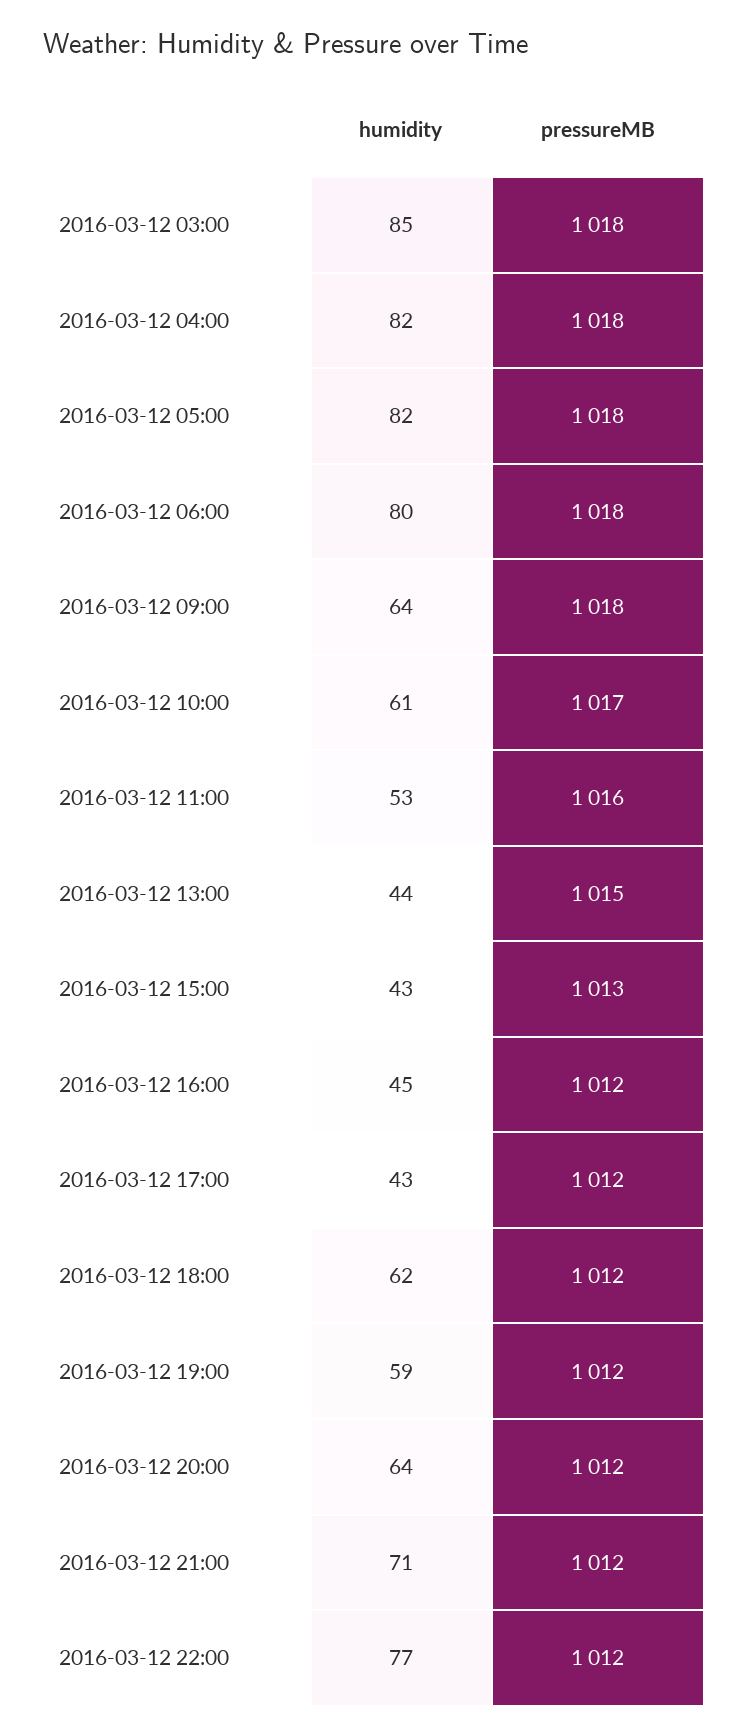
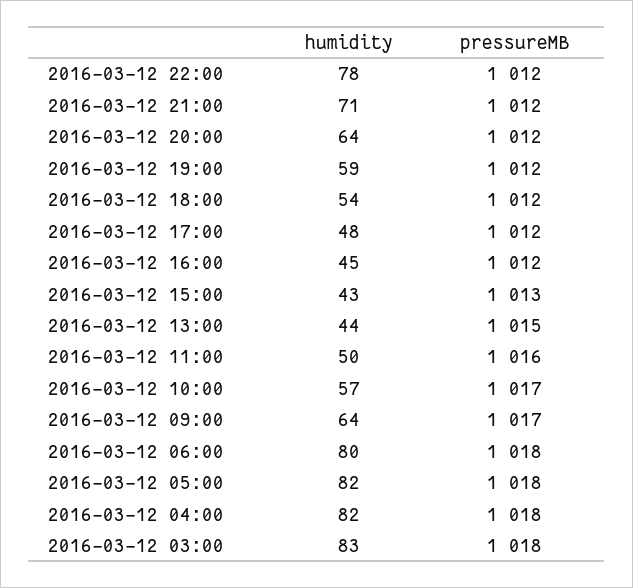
  {
    "humidity": {
-     "2016-03-12 03:00": 85,
+     "2016-03-12 03:00": 83,
      "2016-03-12 04:00": 82,
      "2016-03-12 05:00": 82,
      "2016-03-12 06:00": 80,
      "2016-03-12 09:00": 64,
-     "2016-03-12 10:00": 61,
+     "2016-03-12 10:00": 57,
-     "2016-03-12 11:00": 53,
+     "2016-03-12 11:00": 50,
      "2016-03-12 13:00": 44,
      "2016-03-12 15:00": 43,
      "2016-03-12 16:00": 45,
-     "2016-03-12 17:00": 43,
+     "2016-03-12 17:00": 48,
-     "2016-03-12 18:00": 62,
+     "2016-03-12 18:00": 54,
      "2016-03-12 19:00": 59,
      "2016-03-12 20:00": 64,
      "2016-03-12 21:00": 71,
-     "2016-03-12 22:00": 77
+     "2016-03-12 22:00": 78
    },
    "pressureMB": {
      "2016-03-12 03:00": 1018,
      "2016-03-12 04:00": 1018,
      "2016-03-12 05:00": 1018,
      "2016-03-12 06:00": 1018,
-     "2016-03-12 09:00": 1018,
+     "2016-03-12 09:00": 1017,
      "2016-03-12 10:00": 1017,
      "2016-03-12 11:00": 1016,
      "2016-03-12 13:00": 1015,
      "2016-03-12 15:00": 1013,
      "2016-03-12 16:00": 1012,
      "2016-03-12 17:00": 1012,
      "2016-03-12 18:00": 1012,
      "2016-03-12 19:00": 1012,
      "2016-03-12 20:00": 1012,
      "2016-03-12 21:00": 1012,
      "2016-03-12 22:00": 1012
    }
  }

